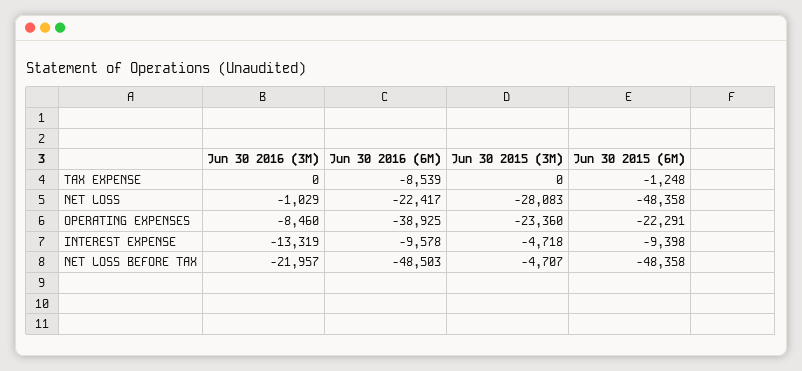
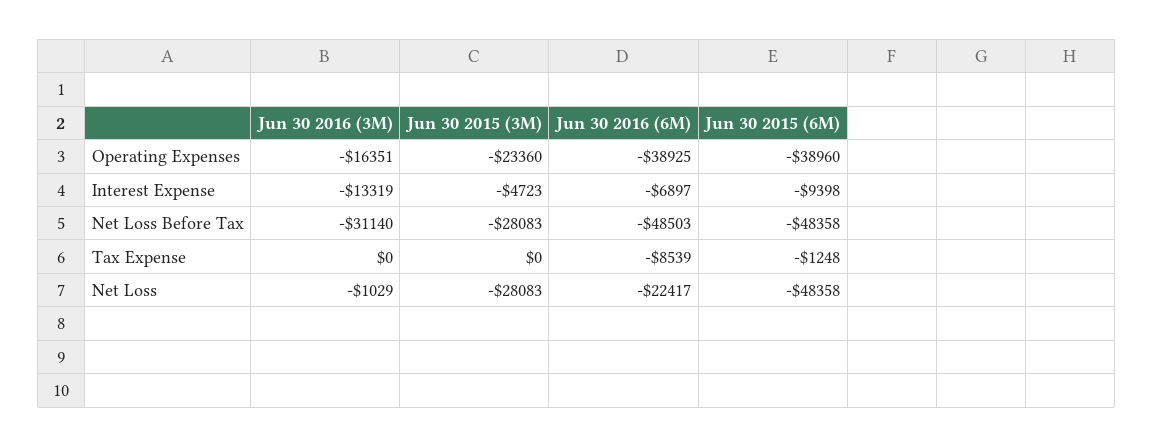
  {
    "Jun 30 2016 (3M)": {
      "TAX EXPENSE": 0,
      "NET LOSS": -1029,
-     "OPERATING EXPENSES": -8460,
+     "OPERATING EXPENSES": -16351,
      "INTEREST EXPENSE": -13319,
-     "NET LOSS BEFORE TAX": -21957
+     "NET LOSS BEFORE TAX": -31140
    },
    "Jun 30 2016 (6M)": {
      "TAX EXPENSE": -8539,
      "NET LOSS": -22417,
      "OPERATING EXPENSES": -38925,
-     "INTEREST EXPENSE": -9578,
+     "INTEREST EXPENSE": -6897,
      "NET LOSS BEFORE TAX": -48503
    },
    "Jun 30 2015 (3M)": {
      "TAX EXPENSE": 0,
      "NET LOSS": -28083,
      "OPERATING EXPENSES": -23360,
-     "INTEREST EXPENSE": -4718,
+     "INTEREST EXPENSE": -4723,
-     "NET LOSS BEFORE TAX": -4707
+     "NET LOSS BEFORE TAX": -28083
    },
    "Jun 30 2015 (6M)": {
      "TAX EXPENSE": -1248,
      "NET LOSS": -48358,
-     "OPERATING EXPENSES": -22291,
+     "OPERATING EXPENSES": -38960,
      "INTEREST EXPENSE": -9398,
      "NET LOSS BEFORE TAX": -48358
    }
  }

